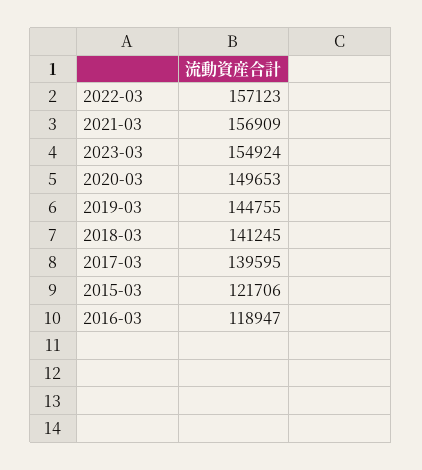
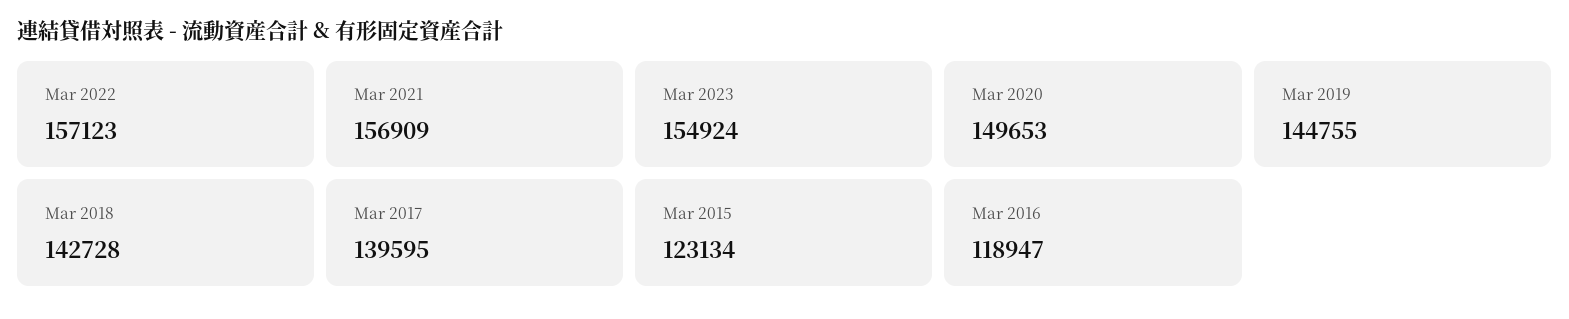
  {
    "2022-03": 157123,
    "2021-03": 156909,
    "2023-03": 154924,
    "2020-03": 149653,
    "2019-03": 144755,
-   "2018-03": 141245,
+   "2018-03": 142728,
    "2017-03": 139595,
-   "2015-03": 121706,
+   "2015-03": 123134,
    "2016-03": 118947
  }

